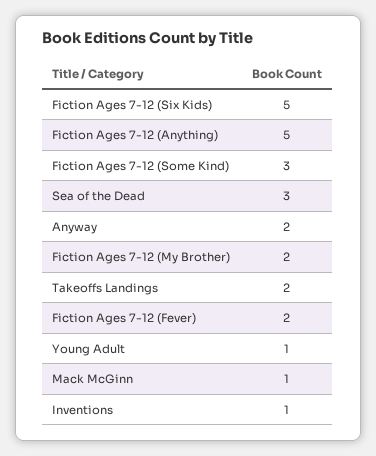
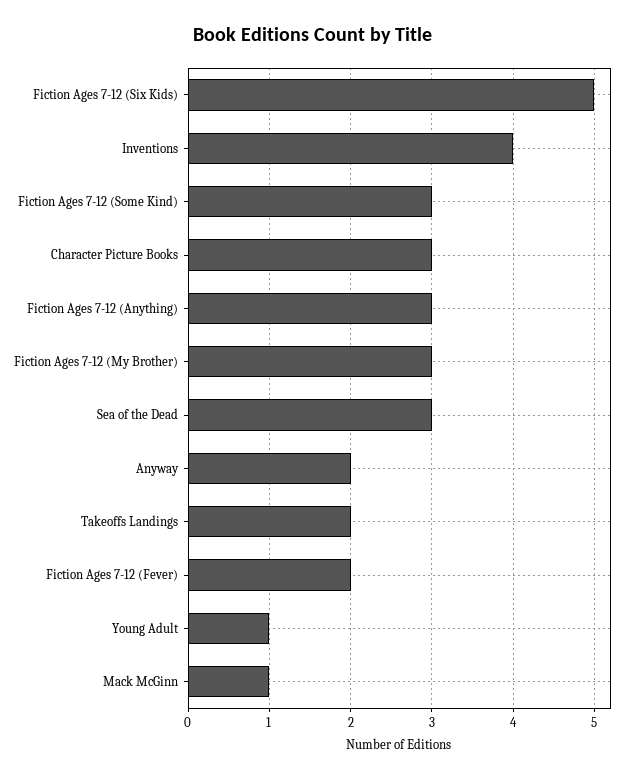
  {
    "Fiction Ages 7-12 (Six Kids)": 5,
-   "Fiction Ages 7-12 (Anything)": 5,
+   "Fiction Ages 7-12 (Anything)": 3,
    "Fiction Ages 7-12 (Some Kind)": 3,
    "Sea of the Dead": 3,
    "Anyway": 2,
-   "Fiction Ages 7-12 (My Brother)": 2,
+   "Fiction Ages 7-12 (My Brother)": 3,
    "Takeoffs Landings": 2,
    "Fiction Ages 7-12 (Fever)": 2,
    "Young Adult": 1,
    "Mack McGinn": 1,
-   "Inventions": 1
+   "Inventions": 4,
+   "Character Picture Books": 3
  }

